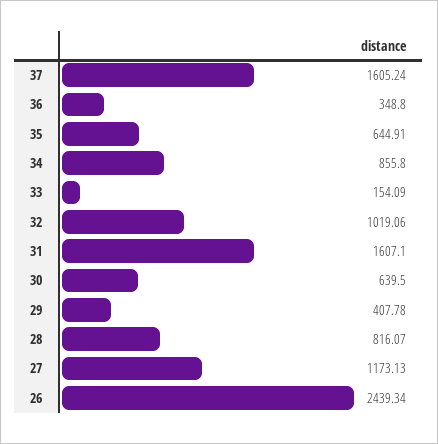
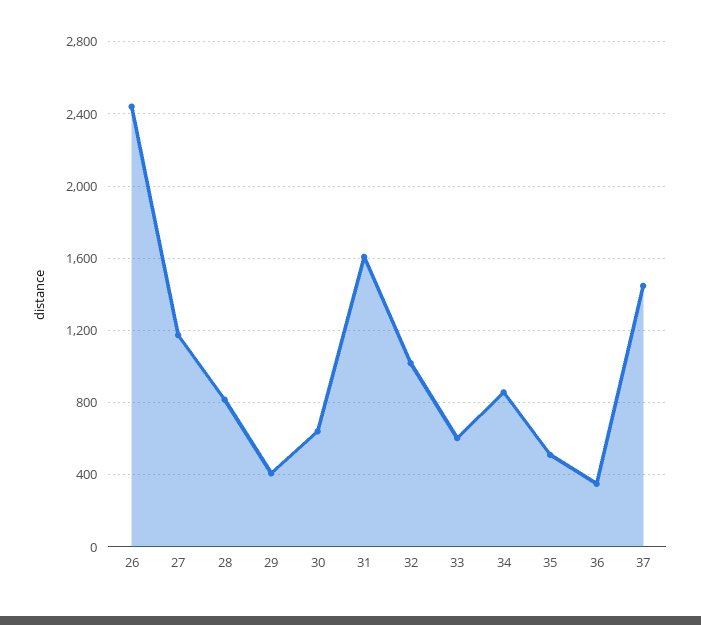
  {
-   "37": 1605.24,
+   "37": 1450,
    "36": 348.8,
-   "35": 644.91,
+   "35": 500,
    "34": 855.8,
-   "33": 154.09,
+   "33": 600,
    "32": 1019.06,
    "31": 1607.1,
    "30": 639.5,
    "29": 407.78,
    "28": 816.07,
    "27": 1173.13,
    "26": 2439.34
  }

